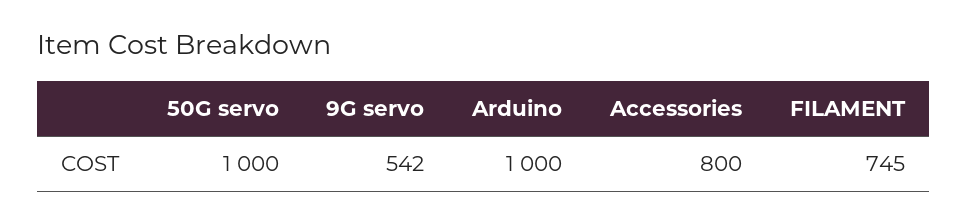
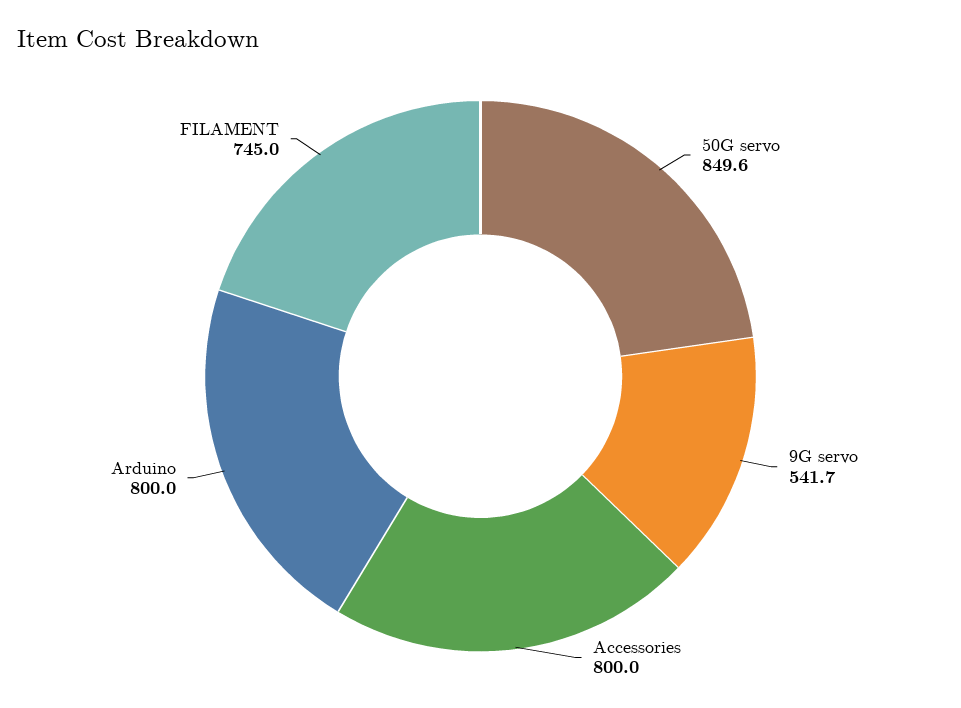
  {
-   "50G servo": 1000,
+   "50G servo": 849.6,
    "9G servo": 541.7,
-   "Arduino": 1000,
+   "Arduino": 800,
    "Accessories": 800,
    "FILAMENT": 745
  }

